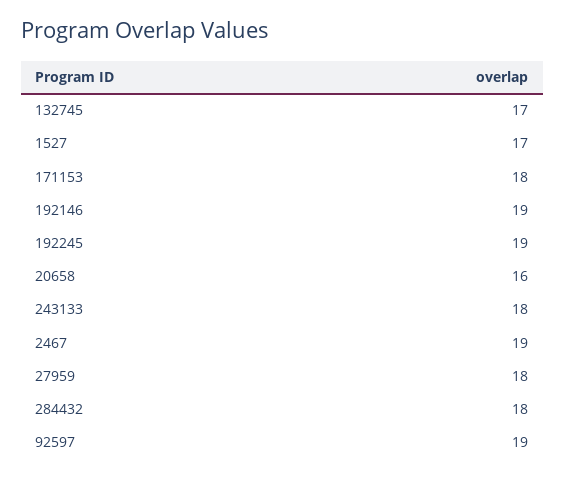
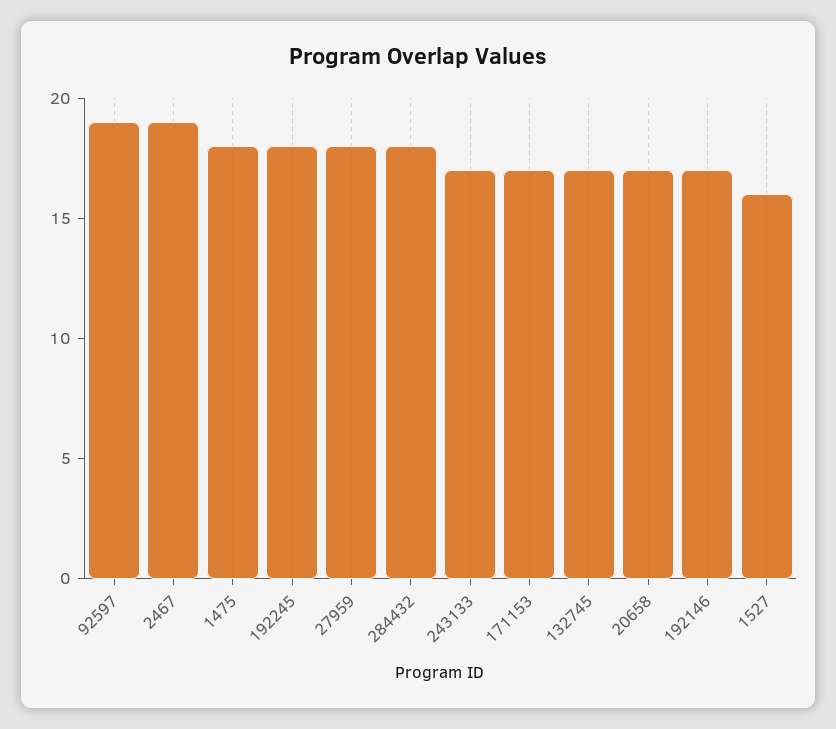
  {
    "132745": 17,
-   "1527": 17,
+   "1527": 16,
-   "171153": 18,
+   "171153": 17,
-   "192146": 19,
+   "192146": 17,
-   "192245": 19,
+   "192245": 18,
-   "20658": 16,
+   "20658": 17,
-   "243133": 18,
+   "243133": 17,
    "2467": 19,
    "27959": 18,
    "284432": 18,
-   "92597": 19
+   "92597": 19,
+   "1475": 18
  }

